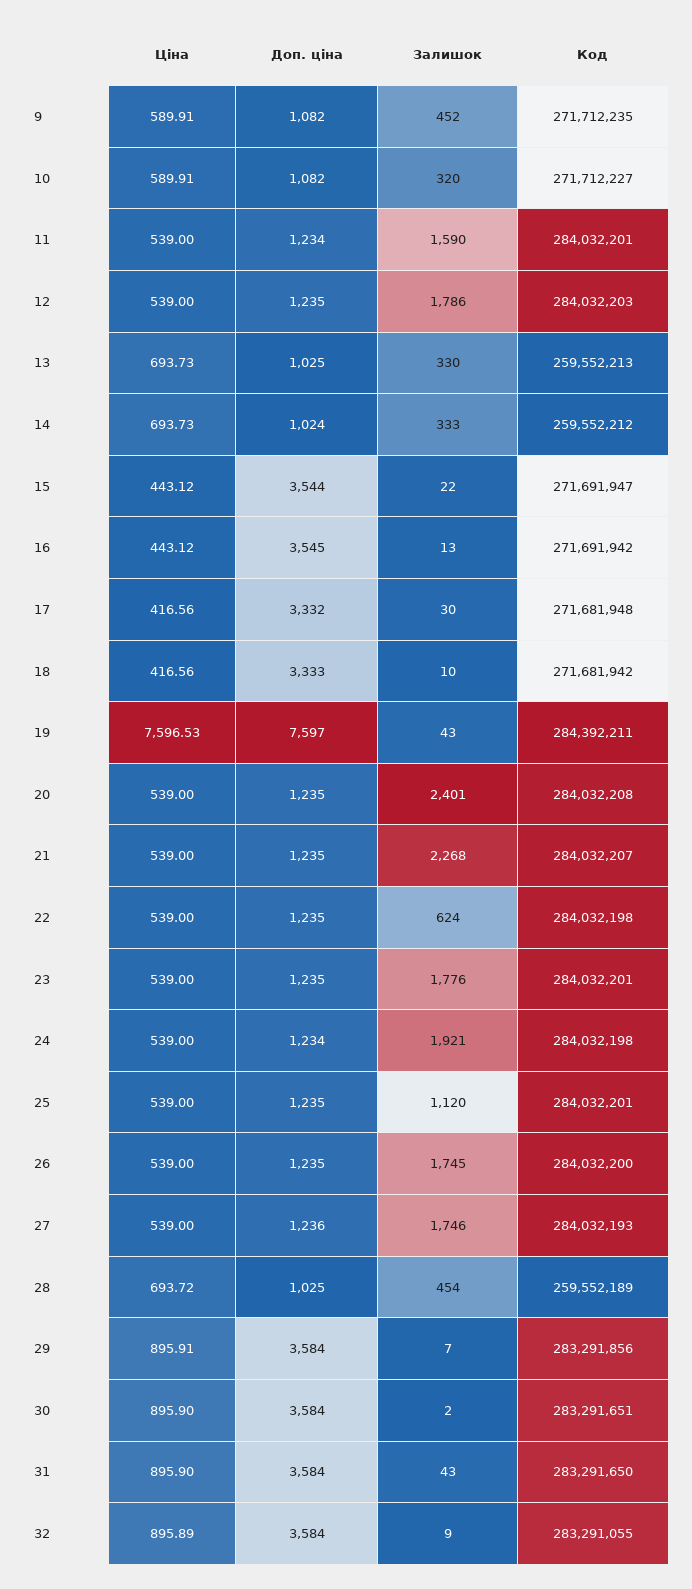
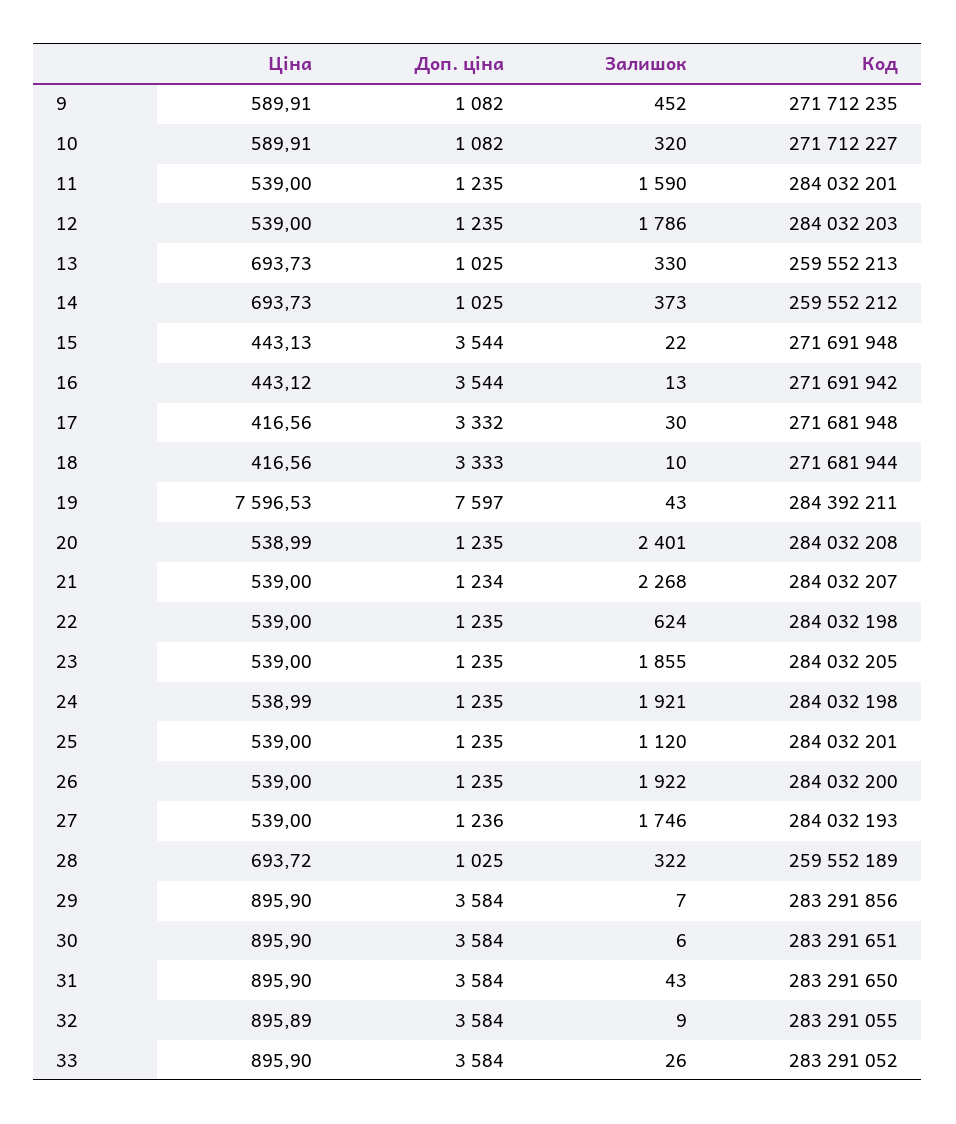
  {
    "Ціна": {
      "9": 589.91,
      "10": 589.91,
      "11": 539,
      "12": 539,
      "13": 693.73,
      "14": 693.73,
-     "15": 443.12,
+     "15": 443.13,
      "16": 443.12,
      "17": 416.56,
      "18": 416.56,
      "19": 7596.53,
-     "20": 539,
+     "20": 538.99,
      "21": 539,
      "22": 539,
      "23": 539,
-     "24": 539,
+     "24": 538.99,
      "25": 539,
      "26": 539,
      "27": 539,
      "28": 693.72,
-     "29": 895.91,
+     "29": 895.9,
      "30": 895.9,
      "31": 895.9,
-     "32": 895.89
+     "32": 895.89,
+     "33": 895.9
    },
    "Доп. ціна": {
      "9": 1082,
      "10": 1082,
-     "11": 1234,
+     "11": 1235,
      "12": 1235,
      "13": 1025,
-     "14": 1024,
+     "14": 1025,
      "15": 3544,
-     "16": 3545,
+     "16": 3544,
      "17": 3332,
      "18": 3333,
      "19": 7597,
      "20": 1235,
-     "21": 1235,
+     "21": 1234,
      "22": 1235,
      "23": 1235,
-     "24": 1234,
+     "24": 1235,
      "25": 1235,
      "26": 1235,
      "27": 1236,
      "28": 1025,
      "29": 3584,
      "30": 3584,
      "31": 3584,
-     "32": 3584
+     "32": 3584,
+     "33": 3584
    },
    "Залишок": {
      "9": 452,
      "10": 320,
      "11": 1590,
      "12": 1786,
      "13": 330,
-     "14": 333,
+     "14": 373,
      "15": 22,
      "16": 13,
      "17": 30,
      "18": 10,
      "19": 43,
      "20": 2401,
      "21": 2268,
      "22": 624,
-     "23": 1776,
+     "23": 1855,
      "24": 1921,
      "25": 1120,
-     "26": 1745,
+     "26": 1922,
      "27": 1746,
-     "28": 454,
+     "28": 322,
      "29": 7,
-     "30": 2,
+     "30": 6,
      "31": 43,
-     "32": 9
+     "32": 9,
+     "33": 26
    },
    "Код": {
      "9": 271712235,
      "10": 271712227,
      "11": 284032201,
      "12": 284032203,
      "13": 259552213,
      "14": 259552212,
-     "15": 271691947,
+     "15": 271691948,
      "16": 271691942,
      "17": 271681948,
-     "18": 271681942,
+     "18": 271681944,
      "19": 284392211,
      "20": 284032208,
      "21": 284032207,
      "22": 284032198,
-     "23": 284032201,
+     "23": 284032205,
      "24": 284032198,
      "25": 284032201,
      "26": 284032200,
      "27": 284032193,
      "28": 259552189,
      "29": 283291856,
      "30": 283291651,
      "31": 283291650,
-     "32": 283291055
+     "32": 283291055,
+     "33": 283291052
    }
  }

